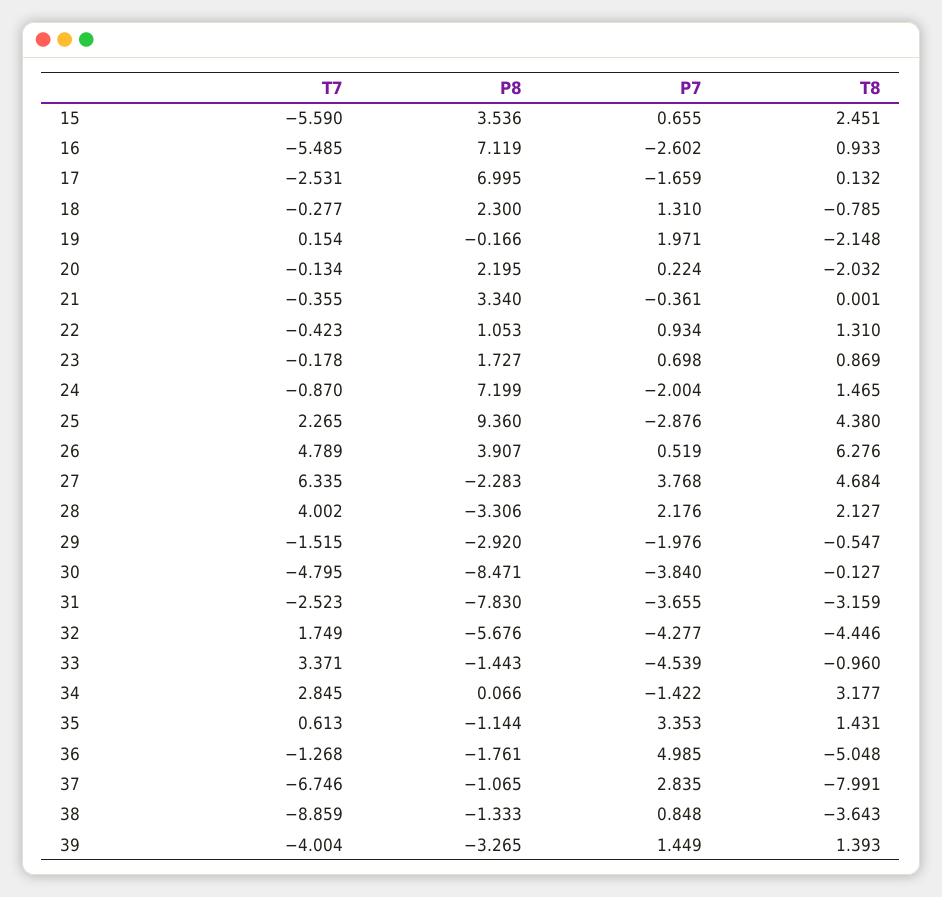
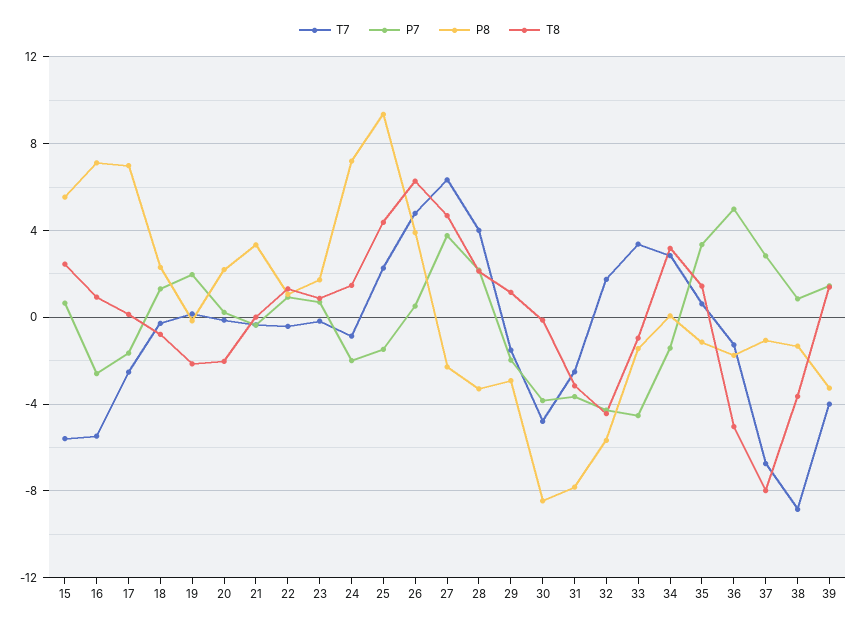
  {
    "T7": {
      "15": -5.59,
      "16": -5.485,
      "17": -2.531,
      "18": -0.277,
      "19": 0.154,
      "20": -0.134,
      "21": -0.355,
      "22": -0.423,
      "23": -0.178,
      "24": -0.87,
      "25": 2.265,
      "26": 4.789,
      "27": 6.335,
      "28": 4.002,
      "29": -1.515,
      "30": -4.795,
      "31": -2.523,
      "32": 1.749,
      "33": 3.371,
      "34": 2.845,
      "35": 0.613,
      "36": -1.268,
      "37": -6.746,
      "38": -8.859,
      "39": -4.004
    },
    "P8": {
-     "15": 3.536,
+     "15": 5.5,
      "16": 7.119,
      "17": 6.995,
      "18": 2.3,
      "19": -0.166,
      "20": 2.195,
      "21": 3.34,
      "22": 1.053,
      "23": 1.727,
      "24": 7.199,
      "25": 9.36,
      "26": 3.907,
      "27": -2.283,
      "28": -3.306,
      "29": -2.92,
      "30": -8.471,
      "31": -7.83,
      "32": -5.676,
      "33": -1.443,
      "34": 0.066,
      "35": -1.144,
      "36": -1.761,
      "37": -1.065,
      "38": -1.333,
      "39": -3.265
    },
    "P7": {
      "15": 0.655,
      "16": -2.602,
      "17": -1.659,
      "18": 1.31,
      "19": 1.971,
      "20": 0.224,
      "21": -0.361,
      "22": 0.934,
      "23": 0.698,
      "24": -2.004,
-     "25": -2.876,
+     "25": -1.5,
      "26": 0.519,
      "27": 3.768,
      "28": 2.176,
      "29": -1.976,
      "30": -3.84,
      "31": -3.655,
      "32": -4.277,
      "33": -4.539,
      "34": -1.422,
      "35": 3.353,
      "36": 4.985,
      "37": 2.835,
      "38": 0.848,
      "39": 1.449
    },
    "T8": {
      "15": 2.451,
      "16": 0.933,
      "17": 0.132,
      "18": -0.785,
      "19": -2.148,
      "20": -2.032,
      "21": 0.001,
      "22": 1.31,
      "23": 0.869,
      "24": 1.465,
      "25": 4.38,
      "26": 6.276,
      "27": 4.684,
      "28": 2.127,
-     "29": -0.547,
+     "29": 1,
      "30": -0.127,
      "31": -3.159,
      "32": -4.446,
      "33": -0.96,
      "34": 3.177,
      "35": 1.431,
      "36": -5.048,
      "37": -7.991,
      "38": -3.643,
      "39": 1.393
    }
  }

